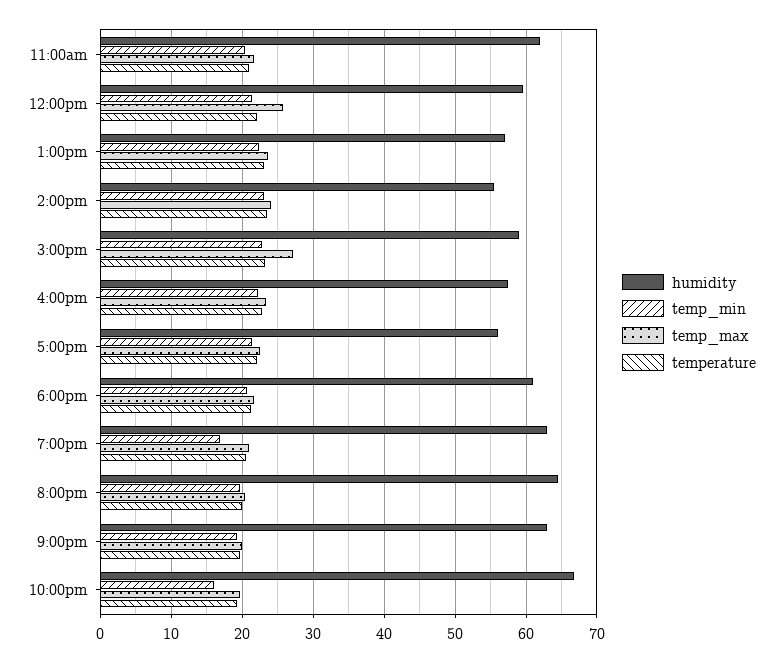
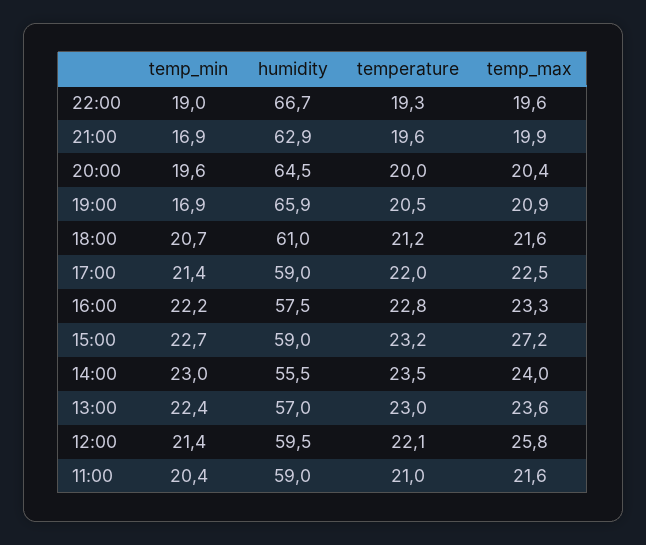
  {
    "humidity": {
-     "11:00am": 62,
+     "11:00am": 59,
      "12:00pm": 59.5,
      "1:00pm": 57,
      "2:00pm": 55.5,
      "3:00pm": 59,
      "4:00pm": 57.5,
-     "5:00pm": 56,
+     "5:00pm": 59,
      "6:00pm": 61,
-     "7:00pm": 63,
+     "7:00pm": 65.9,
      "8:00pm": 64.5,
      "9:00pm": 62.9,
      "10:00pm": 66.7
    },
    "temp_min": {
      "11:00am": 20.4,
      "12:00pm": 21.4,
      "1:00pm": 22.4,
      "2:00pm": 23,
      "3:00pm": 22.7,
      "4:00pm": 22.2,
      "5:00pm": 21.4,
      "6:00pm": 20.7,
      "7:00pm": 16.9,
      "8:00pm": 19.6,
-     "9:00pm": 19,
+     "9:00pm": 16.9,
-     "10:00pm": 16
+     "10:00pm": 19
    },
    "temp_max": {
      "11:00am": 21.6,
      "12:00pm": 25.8,
      "1:00pm": 23.6,
      "2:00pm": 24,
      "3:00pm": 27.2,
      "4:00pm": 23.3,
      "5:00pm": 22.5,
      "6:00pm": 21.6,
      "7:00pm": 20.9,
      "8:00pm": 20.4,
      "9:00pm": 19.9,
      "10:00pm": 19.6
    },
    "temperature": {
      "11:00am": 21,
      "12:00pm": 22.1,
      "1:00pm": 23,
      "2:00pm": 23.5,
      "3:00pm": 23.2,
      "4:00pm": 22.8,
      "5:00pm": 22,
      "6:00pm": 21.2,
      "7:00pm": 20.5,
      "8:00pm": 20,
      "9:00pm": 19.6,
      "10:00pm": 19.3
    }
  }

